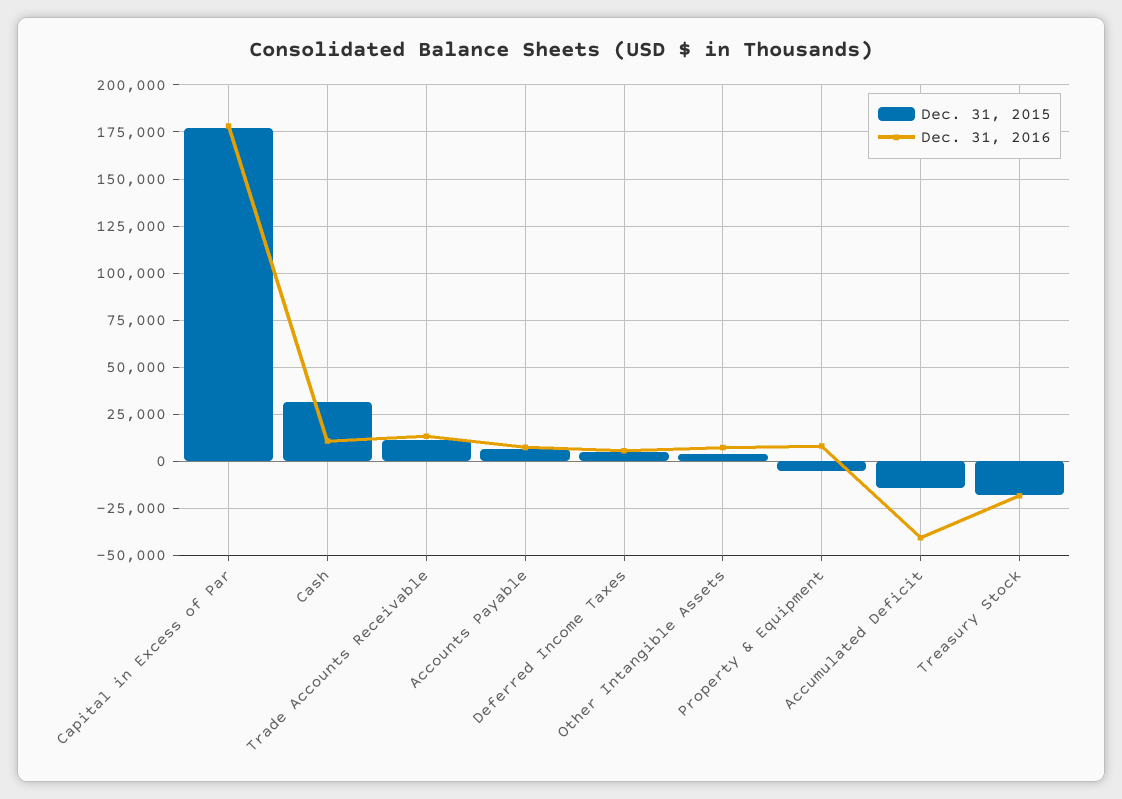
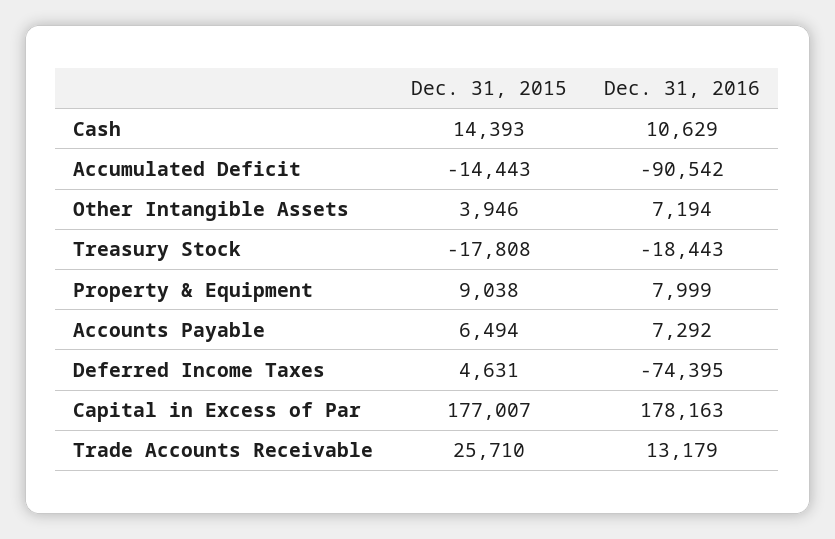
  {
    "Dec. 31, 2015": {
      "Capital in Excess of Par": 177007,
-     "Cash": 30000,
+     "Cash": 14393,
-     "Trade Accounts Receivable": 10000,
+     "Trade Accounts Receivable": 25710,
      "Accounts Payable": 6494,
      "Deferred Income Taxes": 4631,
      "Other Intangible Assets": 3946,
-     "Property & Equipment": -5000,
+     "Property & Equipment": 9038,
      "Accumulated Deficit": -14443,
      "Treasury Stock": -17808
    },
    "Dec. 31, 2016": {
      "Capital in Excess of Par": 178163,
      "Cash": 10629,
      "Trade Accounts Receivable": 13179,
      "Accounts Payable": 7292,
-     "Deferred Income Taxes": 5000,
+     "Deferred Income Taxes": -74395,
      "Other Intangible Assets": 7194,
      "Property & Equipment": 7999,
-     "Accumulated Deficit": -40000,
+     "Accumulated Deficit": -90542,
      "Treasury Stock": -18443
    }
  }

